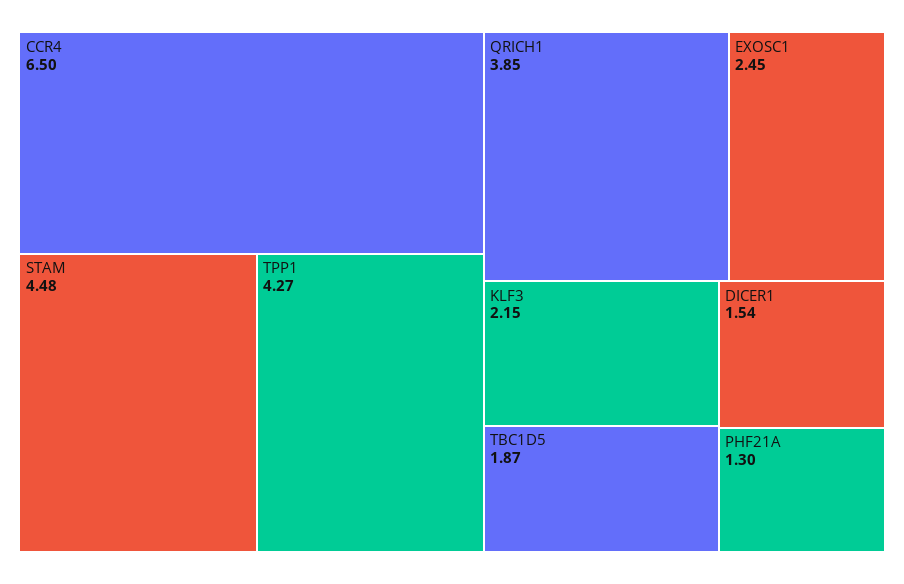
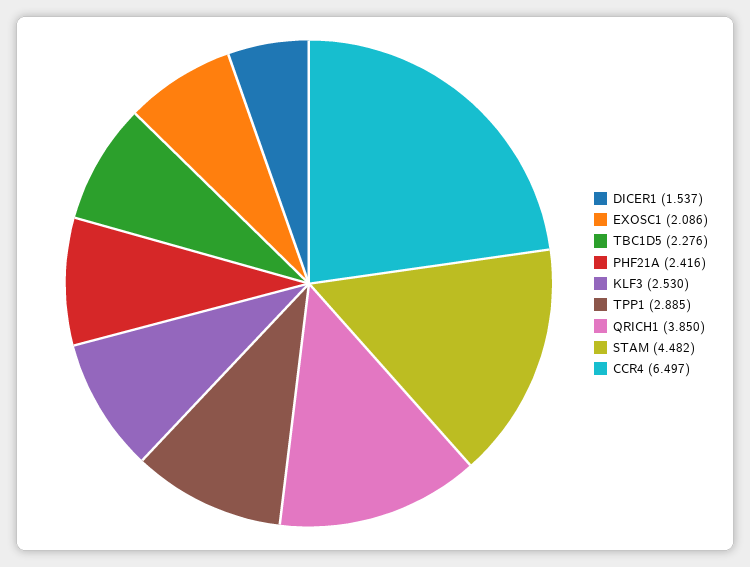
  {
    "CCR4": 6.497,
    "STAM": 4.482,
-   "TPP1": 4.27,
+   "TPP1": 2.885,
    "QRICH1": 3.85,
-   "EXOSC1": 2.45,
+   "EXOSC1": 2.086,
-   "KLF3": 2.15,
+   "KLF3": 2.53,
-   "TBC1D5": 1.87,
+   "TBC1D5": 2.276,
    "DICER1": 1.537,
-   "PHF21A": 1.3
+   "PHF21A": 2.416
  }

